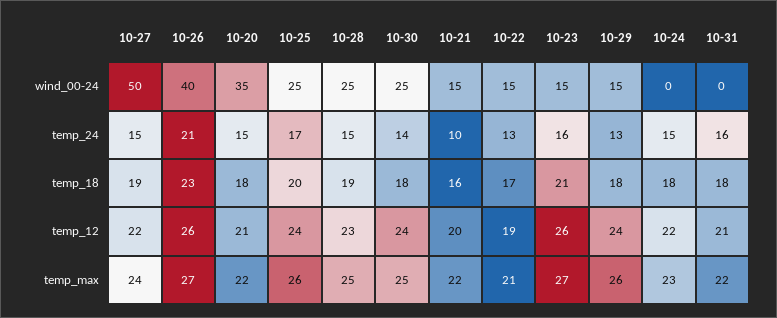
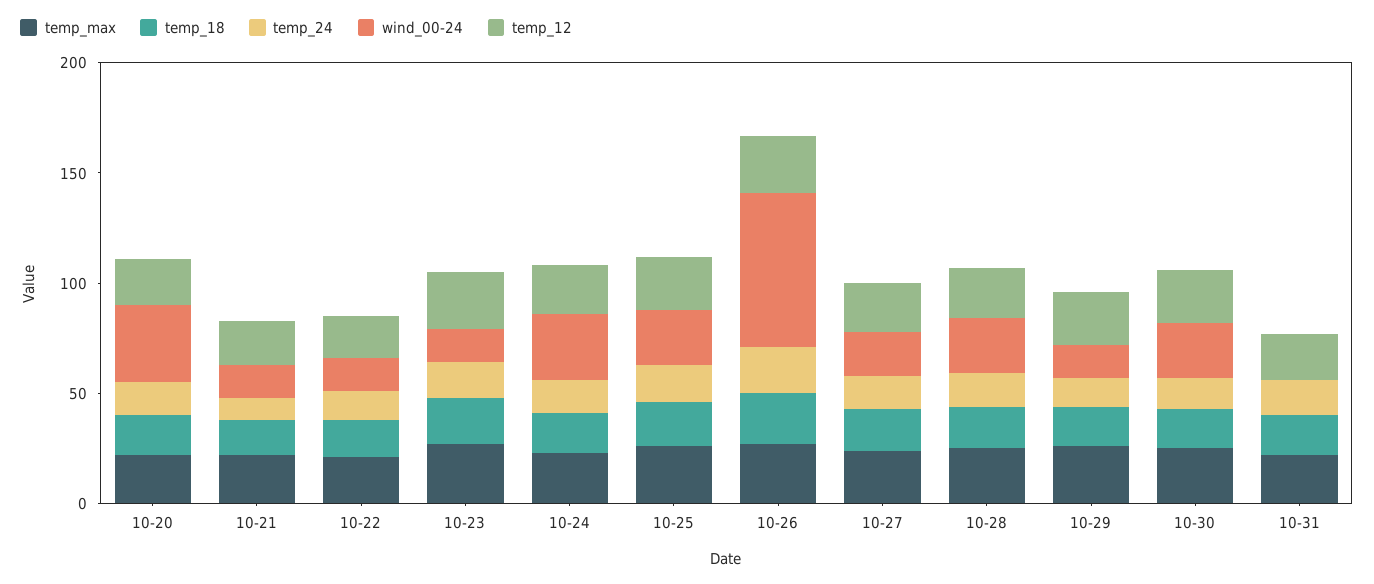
  {
    "wind_00-24": {
-     "10-27": 50,
+     "10-27": 20,
-     "10-26": 40,
+     "10-26": 70,
      "10-20": 35,
      "10-25": 25,
      "10-28": 25,
      "10-30": 25,
      "10-21": 15,
      "10-22": 15,
      "10-23": 15,
      "10-29": 15,
-     "10-24": 0,
+     "10-24": 30,
      "10-31": 0
    },
    "temp_24": {
      "10-27": 15,
      "10-26": 21,
      "10-20": 15,
      "10-25": 17,
      "10-28": 15,
      "10-30": 14,
      "10-21": 10,
      "10-22": 13,
      "10-23": 16,
      "10-29": 13,
      "10-24": 15,
      "10-31": 16
    },
    "temp_18": {
      "10-27": 19,
      "10-26": 23,
      "10-20": 18,
      "10-25": 20,
      "10-28": 19,
      "10-30": 18,
      "10-21": 16,
      "10-22": 17,
      "10-23": 21,
      "10-29": 18,
      "10-24": 18,
      "10-31": 18
    },
    "temp_12": {
      "10-27": 22,
      "10-26": 26,
      "10-20": 21,
      "10-25": 24,
      "10-28": 23,
      "10-30": 24,
      "10-21": 20,
      "10-22": 19,
      "10-23": 26,
      "10-29": 24,
      "10-24": 22,
      "10-31": 21
    },
    "temp_max": {
      "10-27": 24,
      "10-26": 27,
      "10-20": 22,
      "10-25": 26,
      "10-28": 25,
      "10-30": 25,
      "10-21": 22,
      "10-22": 21,
      "10-23": 27,
      "10-29": 26,
      "10-24": 23,
      "10-31": 22
    }
  }

